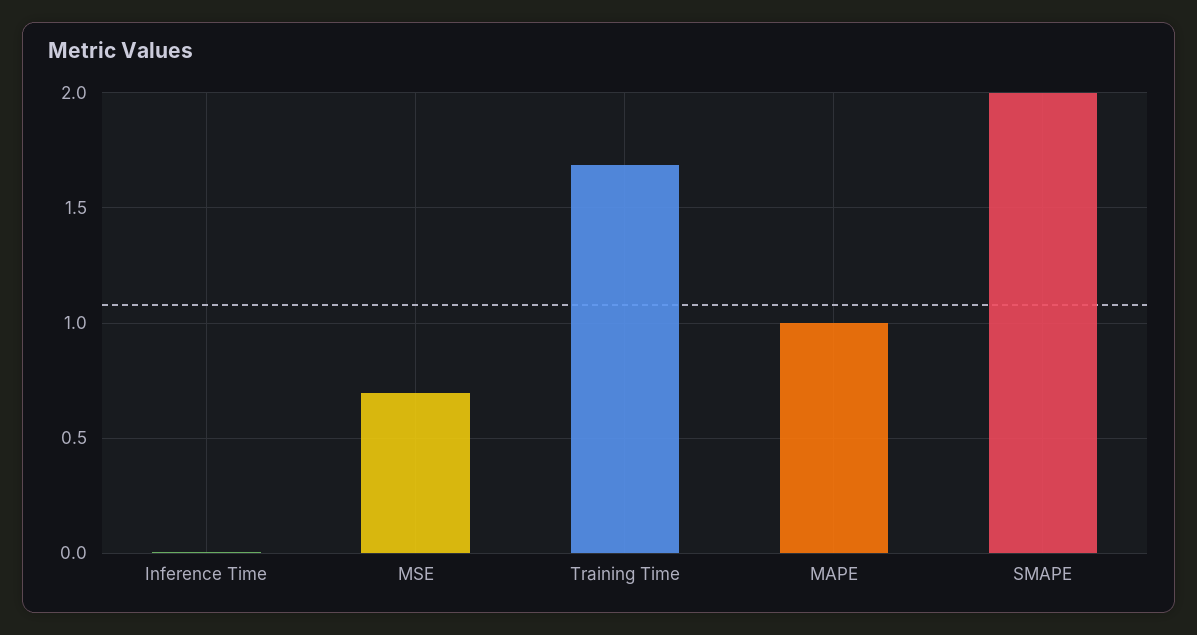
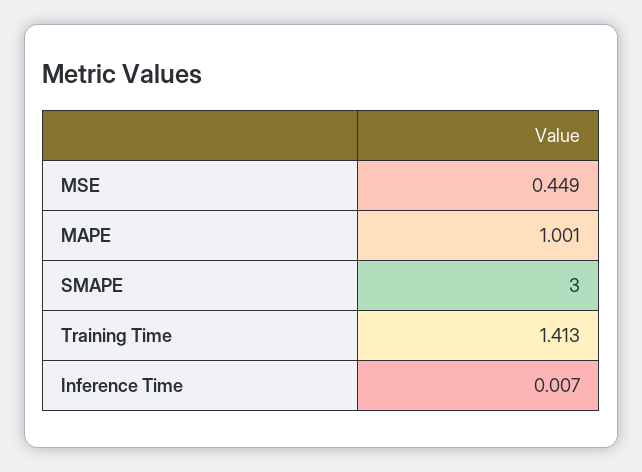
  {
    "Inference Time": 0.007,
-   "MSE": 0.7,
+   "MSE": 0.449,
-   "Training Time": 1.7,
+   "Training Time": 1.413,
    "MAPE": 1.001,
-   "SMAPE": 2
+   "SMAPE": 3
  }

